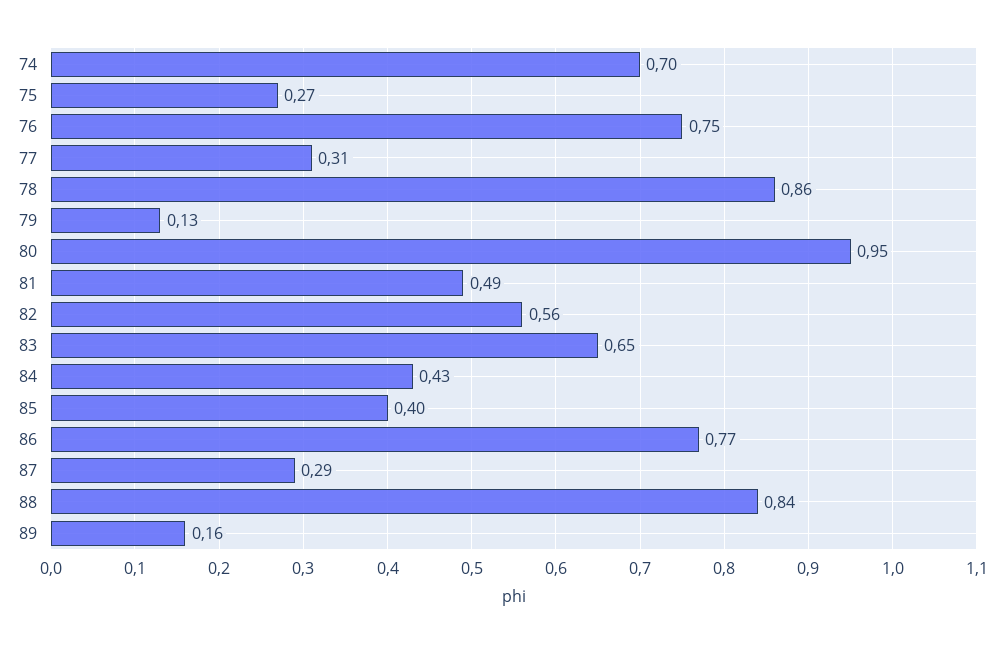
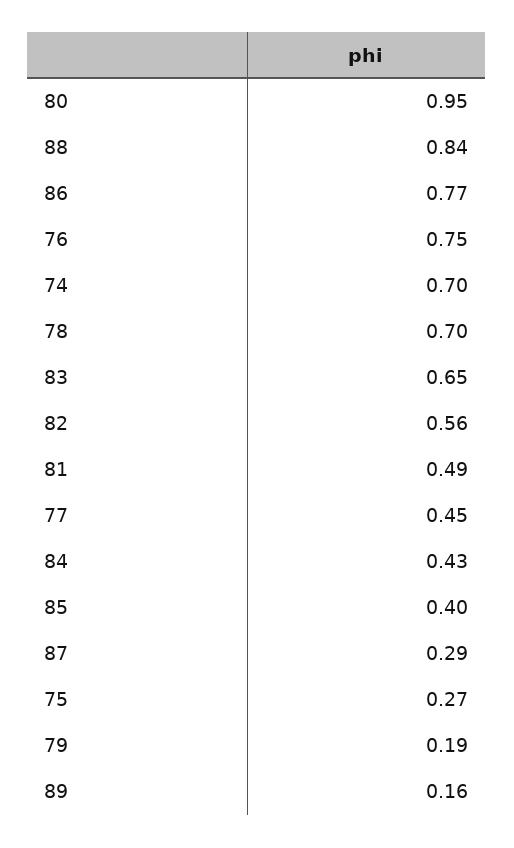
  {
    "74": 0.7,
    "75": 0.27,
    "76": 0.75,
-   "77": 0.31,
+   "77": 0.45,
-   "78": 0.86,
+   "78": 0.7,
-   "79": 0.13,
+   "79": 0.19,
    "80": 0.95,
    "81": 0.49,
    "82": 0.56,
    "83": 0.65,
    "84": 0.43,
    "85": 0.4,
    "86": 0.77,
    "87": 0.29,
    "88": 0.84,
    "89": 0.16
  }

